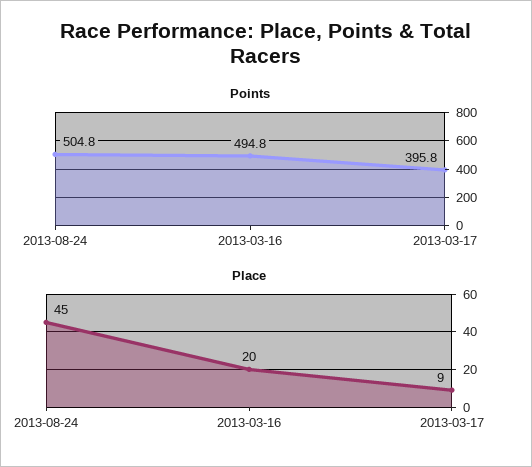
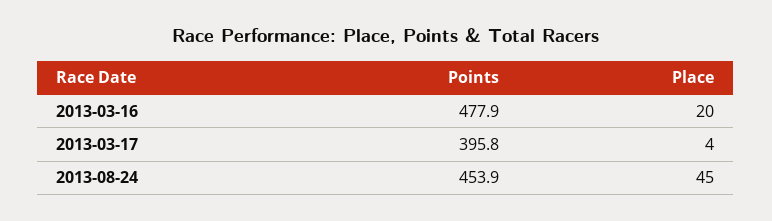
  {
    "Points": {
-     "2013-08-24": 504.8,
+     "2013-08-24": 453.9,
-     "2013-03-16": 494.8,
+     "2013-03-16": 477.9,
      "2013-03-17": 395.8
    },
    "Place": {
      "2013-08-24": 45,
      "2013-03-16": 20,
-     "2013-03-17": 9
+     "2013-03-17": 4
    }
  }

